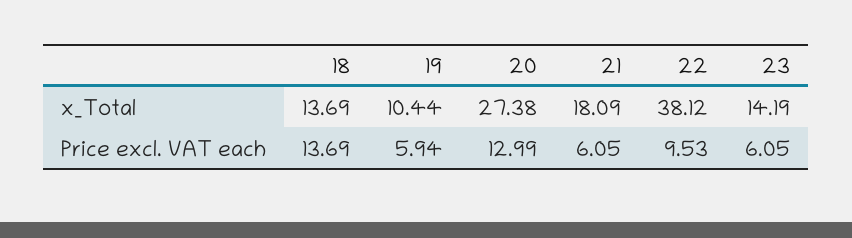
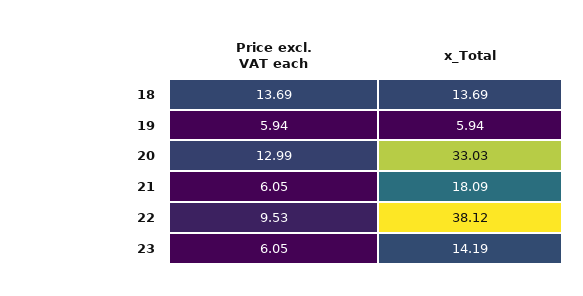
  {
    "18": {
      "x_Total": 13.69,
      "Price excl. VAT each": 13.69
    },
    "19": {
-     "x_Total": 10.44,
+     "x_Total": 5.94,
      "Price excl. VAT each": 5.94
    },
    "20": {
-     "x_Total": 27.38,
+     "x_Total": 33.03,
      "Price excl. VAT each": 12.99
    },
    "21": {
      "x_Total": 18.09,
      "Price excl. VAT each": 6.05
    },
    "22": {
      "x_Total": 38.12,
      "Price excl. VAT each": 9.53
    },
    "23": {
      "x_Total": 14.19,
      "Price excl. VAT each": 6.05
    }
  }

